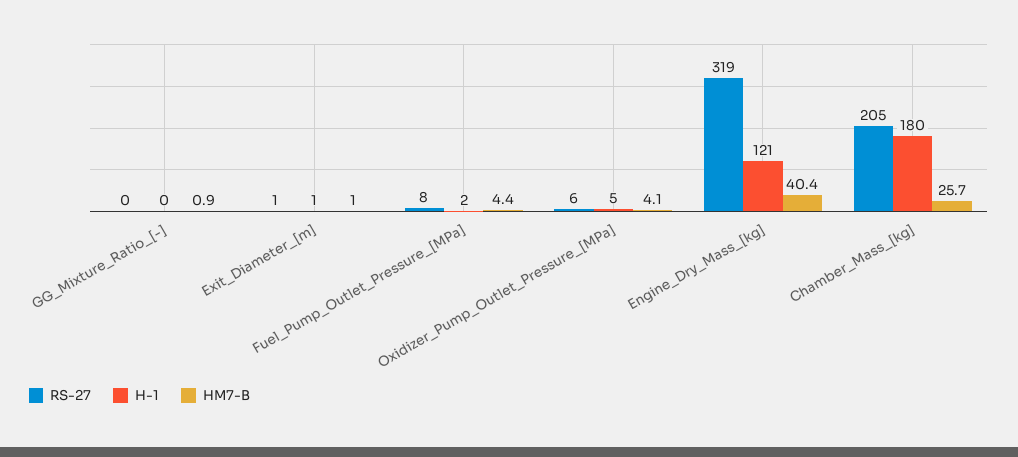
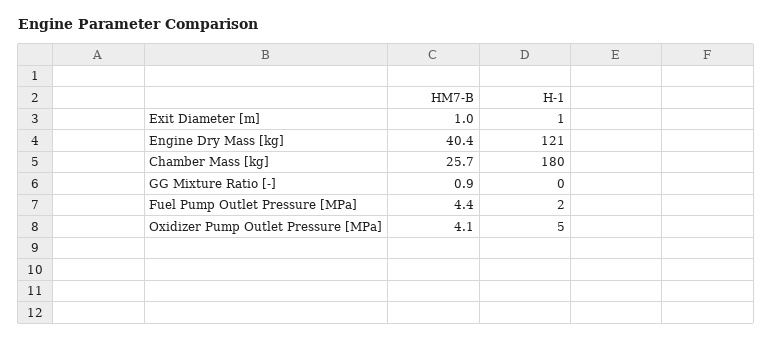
  {
-   "RS-27": {
-     "GG_Mixture_Ratio_[-]": 0,
-     "Exit_Diameter_[m]": 1,
-     "Fuel_Pump_Outlet_Pressure_[MPa]": 8,
-     "Oxidizer_Pump_Outlet_Pressure_[MPa]": 6,
-     "Engine_Dry_Mass_[kg]": 319,
-     "Chamber_Mass_[kg]": 205
-   },
    "H-1": {
      "GG_Mixture_Ratio_[-]": 0,
      "Exit_Diameter_[m]": 1,
      "Fuel_Pump_Outlet_Pressure_[MPa]": 2,
      "Oxidizer_Pump_Outlet_Pressure_[MPa]": 5,
      "Engine_Dry_Mass_[kg]": 121,
      "Chamber_Mass_[kg]": 180
    },
    "HM7-B": {
      "GG_Mixture_Ratio_[-]": 0.9,
      "Exit_Diameter_[m]": 1,
      "Fuel_Pump_Outlet_Pressure_[MPa]": 4.4,
      "Oxidizer_Pump_Outlet_Pressure_[MPa]": 4.1,
      "Engine_Dry_Mass_[kg]": 40.4,
      "Chamber_Mass_[kg]": 25.7
    }
  }

